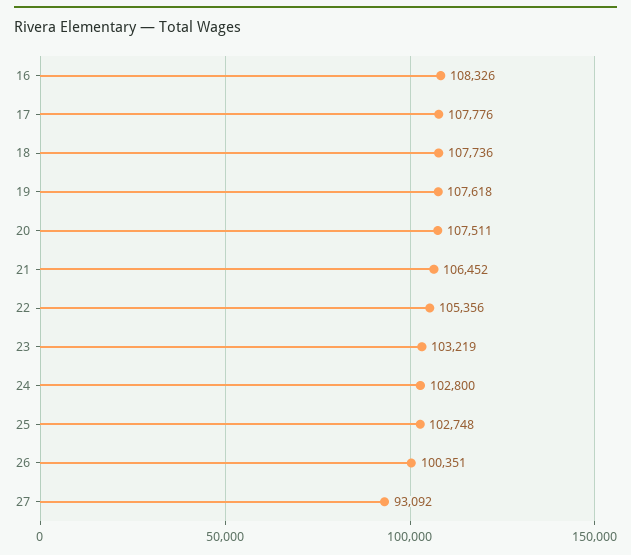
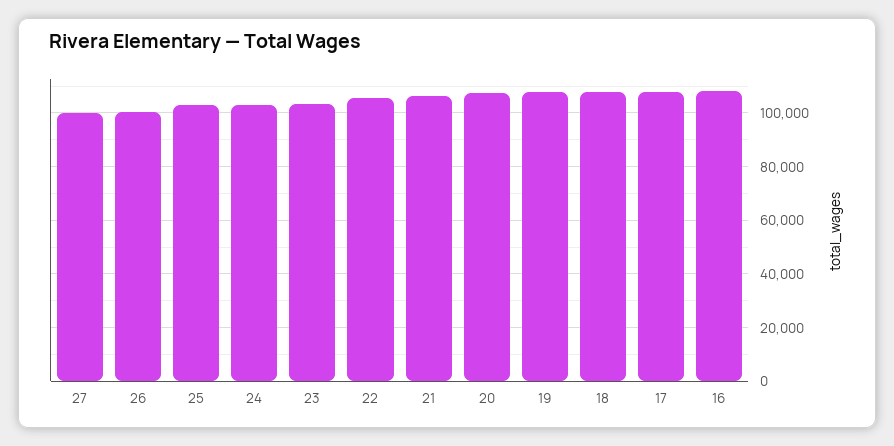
  {
    "16": 108326,
    "17": 107776,
    "18": 107736,
    "19": 107618,
    "20": 107511,
    "21": 106452,
    "22": 105356,
    "23": 103219,
    "24": 102800,
    "25": 102748,
    "26": 100351,
-   "27": 93092
+   "27": 100000
  }

